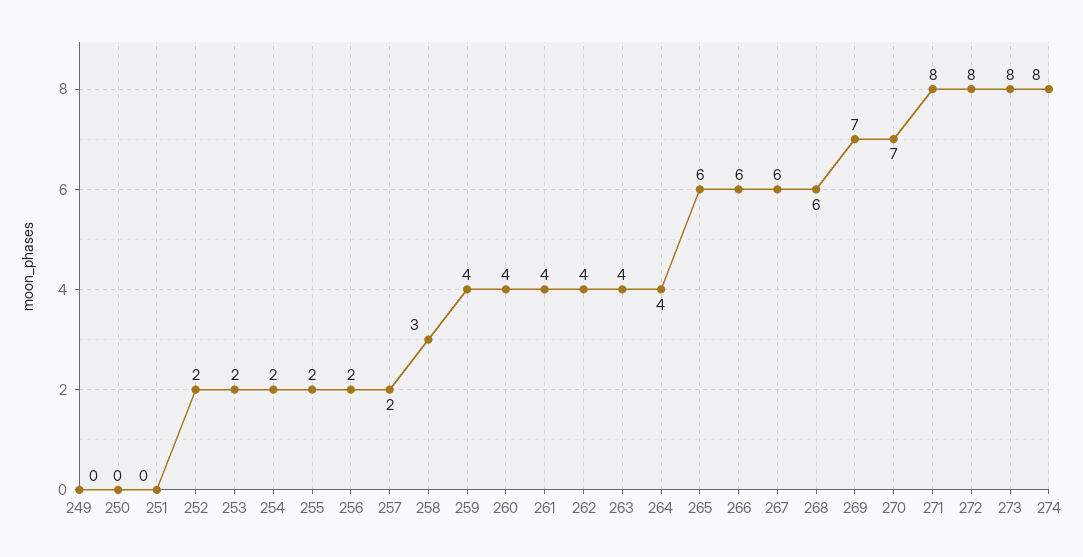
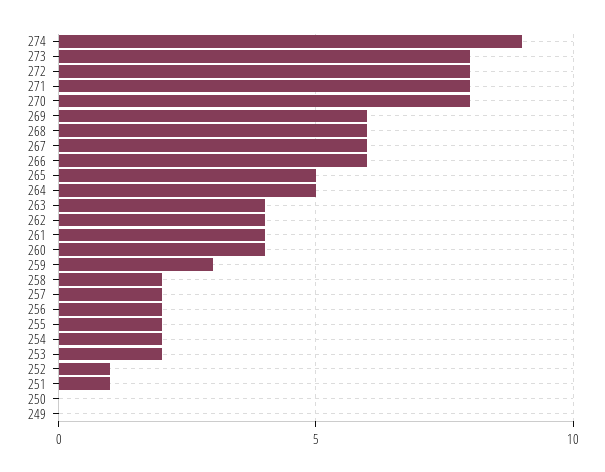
  {
    "249": 0,
    "250": 0,
-   "251": 0,
+   "251": 1,
-   "252": 2,
+   "252": 1,
    "253": 2,
    "254": 2,
    "255": 2,
    "256": 2,
    "257": 2,
-   "258": 3,
+   "258": 2,
-   "259": 4,
+   "259": 3,
    "260": 4,
    "261": 4,
    "262": 4,
    "263": 4,
-   "264": 4,
+   "264": 5,
-   "265": 6,
+   "265": 5,
    "266": 6,
    "267": 6,
    "268": 6,
-   "269": 7,
+   "269": 6,
-   "270": 7,
+   "270": 8,
    "271": 8,
    "272": 8,
    "273": 8,
-   "274": 8
+   "274": 9
  }

